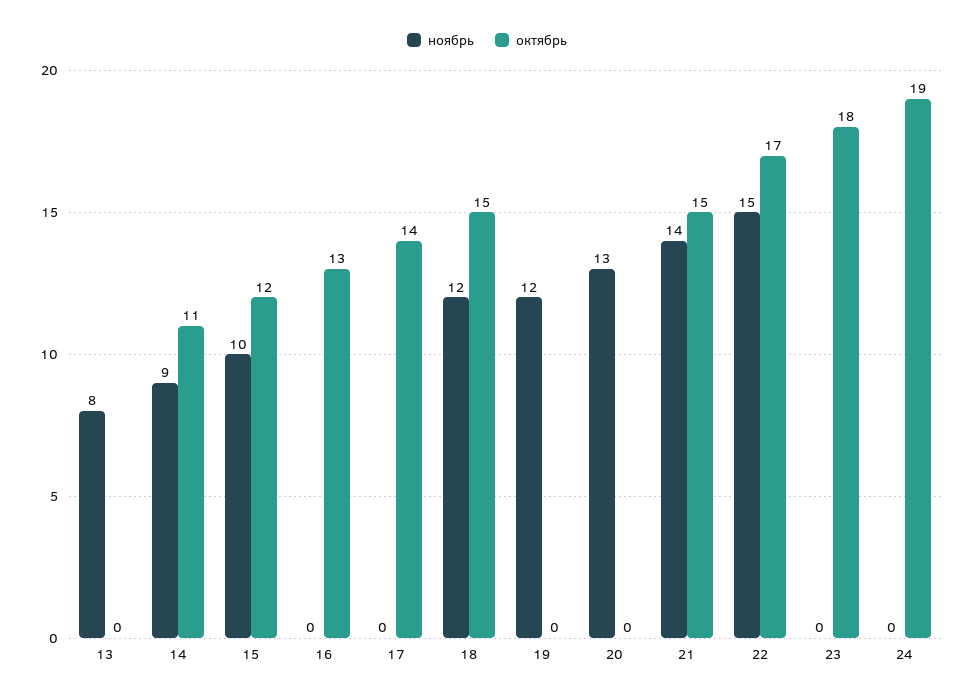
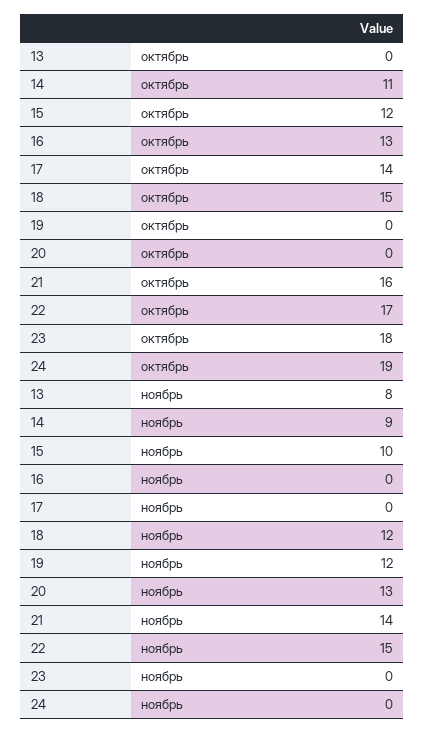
  {
    "ноябрь": {
      "13": 8,
      "14": 9,
      "15": 10,
      "16": 0,
      "17": 0,
      "18": 12,
      "19": 12,
      "20": 13,
      "21": 14,
      "22": 15,
      "23": 0,
      "24": 0
    },
    "октябрь": {
      "13": 0,
      "14": 11,
      "15": 12,
      "16": 13,
      "17": 14,
      "18": 15,
      "19": 0,
      "20": 0,
-     "21": 15,
+     "21": 16,
      "22": 17,
      "23": 18,
      "24": 19
    }
  }

